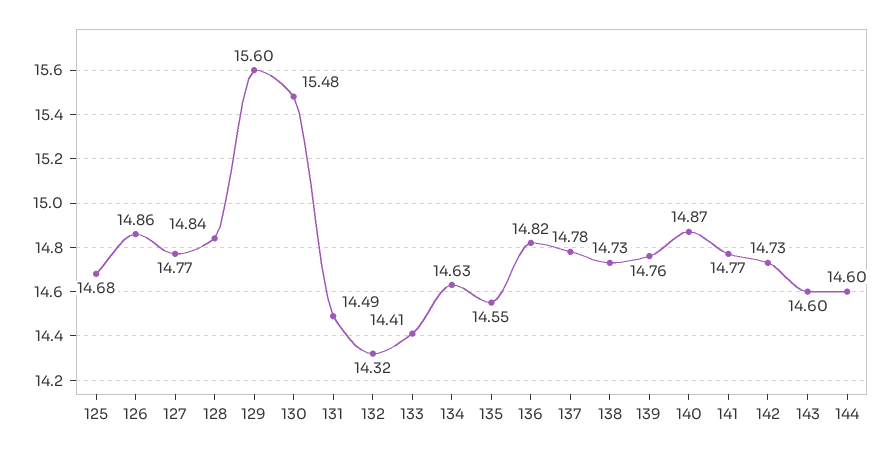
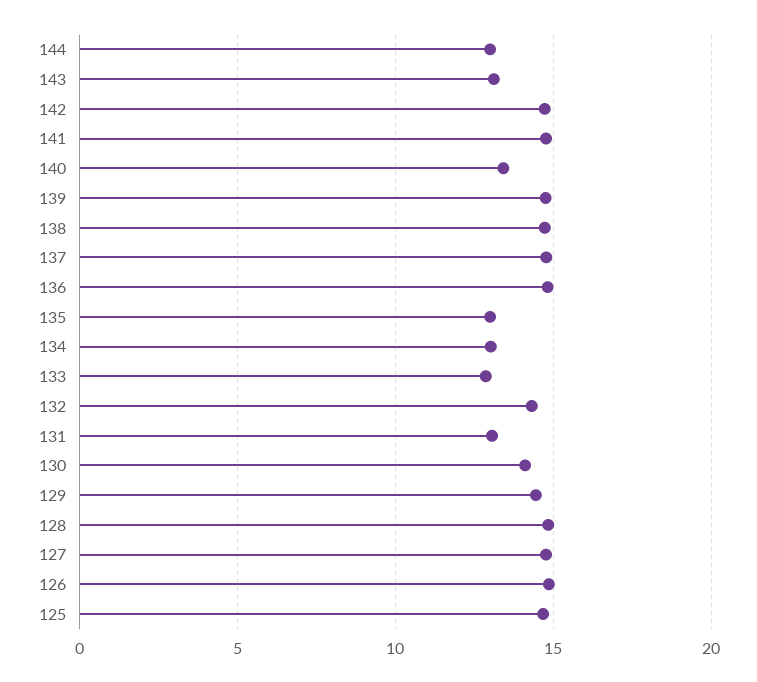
  {
    "125": 14.68,
    "126": 14.86,
    "127": 14.77,
    "128": 14.84,
-   "129": 15.6,
+   "129": 14.5,
-   "130": 15.48,
+   "130": 14,
-   "131": 14.49,
+   "131": 13,
    "132": 14.32,
-   "133": 14.41,
+   "133": 13,
-   "134": 14.63,
+   "134": 13,
-   "135": 14.55,
+   "135": 13,
    "136": 14.82,
    "137": 14.78,
    "138": 14.73,
    "139": 14.76,
-   "140": 14.87,
+   "140": 13.5,
    "141": 14.77,
    "142": 14.73,
-   "143": 14.6,
+   "143": 13,
-   "144": 14.6
+   "144": 13
  }

